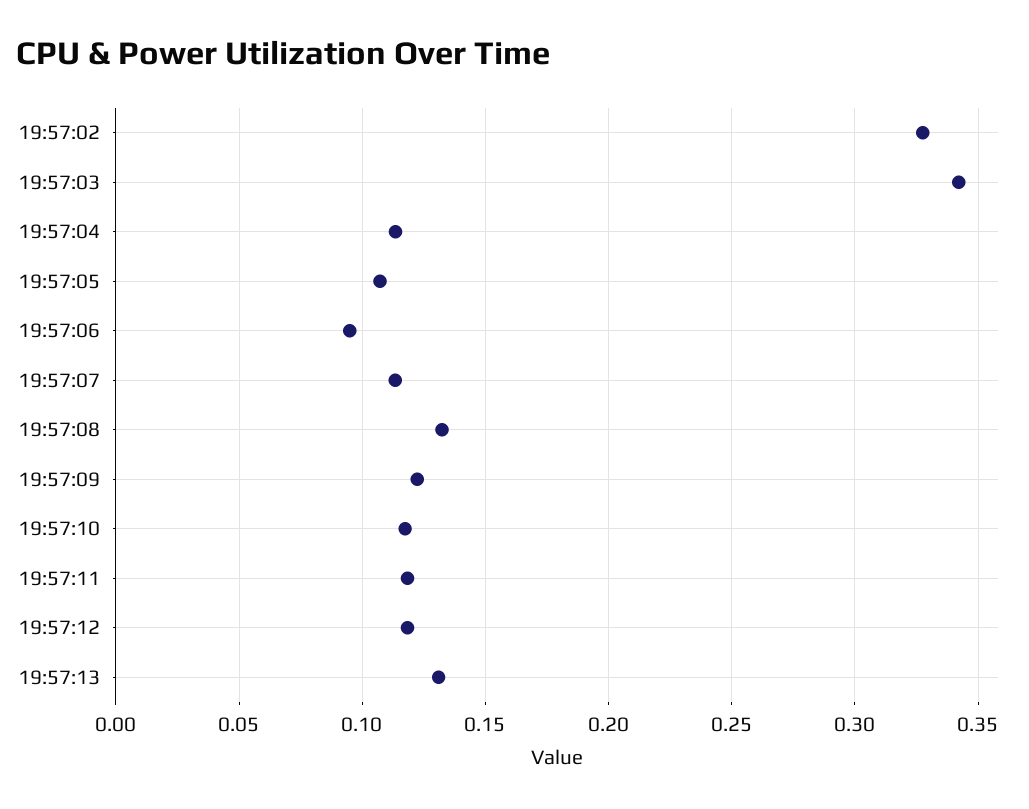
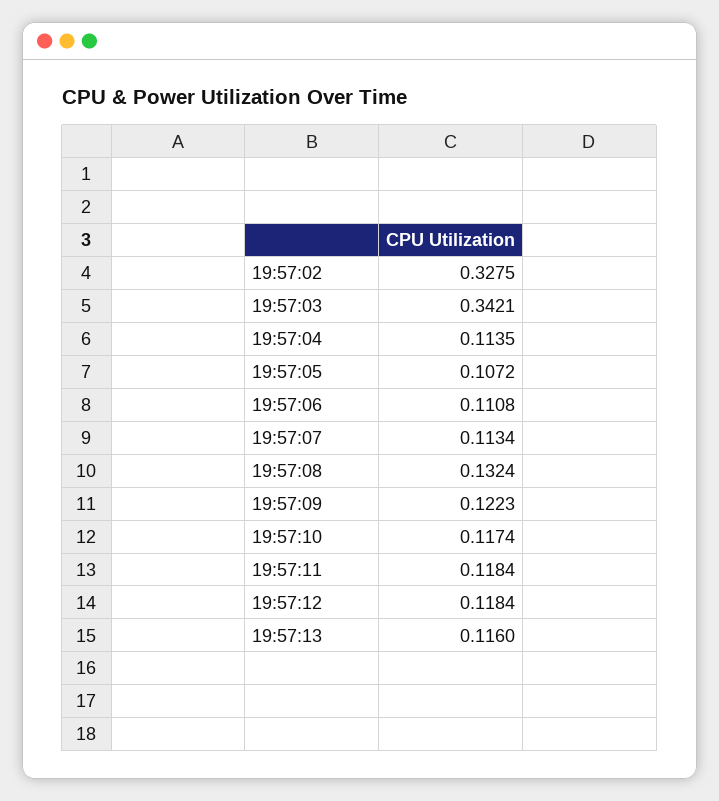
  {
    "19:57:02": 0.3275,
    "19:57:03": 0.3421,
    "19:57:04": 0.1135,
    "19:57:05": 0.1072,
-   "19:57:06": 0.095,
+   "19:57:06": 0.1108,
    "19:57:07": 0.1134,
    "19:57:08": 0.1324,
    "19:57:09": 0.1223,
    "19:57:10": 0.1174,
    "19:57:11": 0.1184,
    "19:57:12": 0.1184,
-   "19:57:13": 0.13
+   "19:57:13": 0.116
  }

